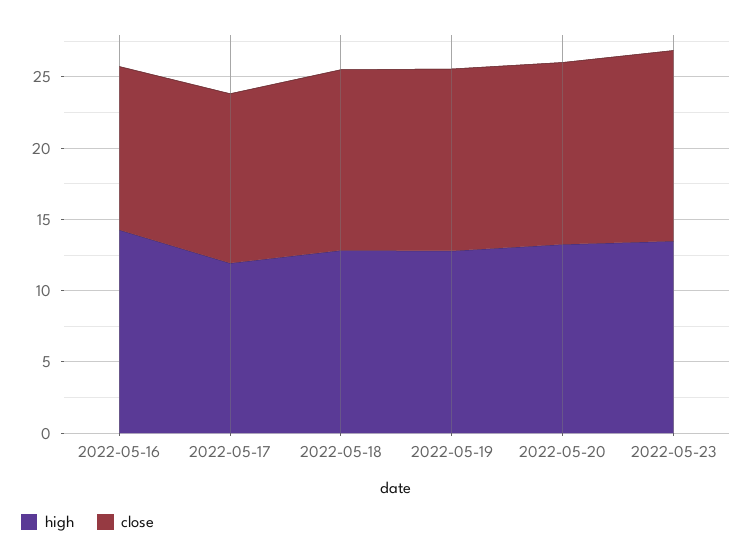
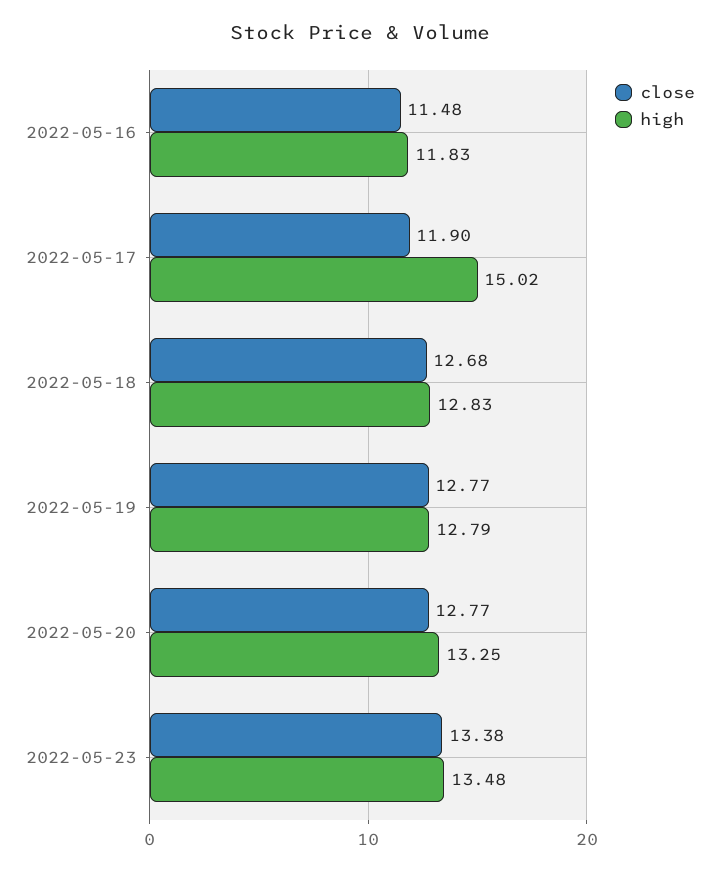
  {
    "high": {
-     "2022-05-16": 14,
+     "2022-05-16": 11.83,
-     "2022-05-17": 12,
+     "2022-05-17": 15.02,
      "2022-05-18": 12.83,
      "2022-05-19": 12.79,
      "2022-05-20": 13.25,
      "2022-05-23": 13.48
    },
    "close": {
      "2022-05-16": 11.48,
      "2022-05-17": 11.9,
      "2022-05-18": 12.68,
      "2022-05-19": 12.77,
      "2022-05-20": 12.77,
      "2022-05-23": 13.38
    }
  }

